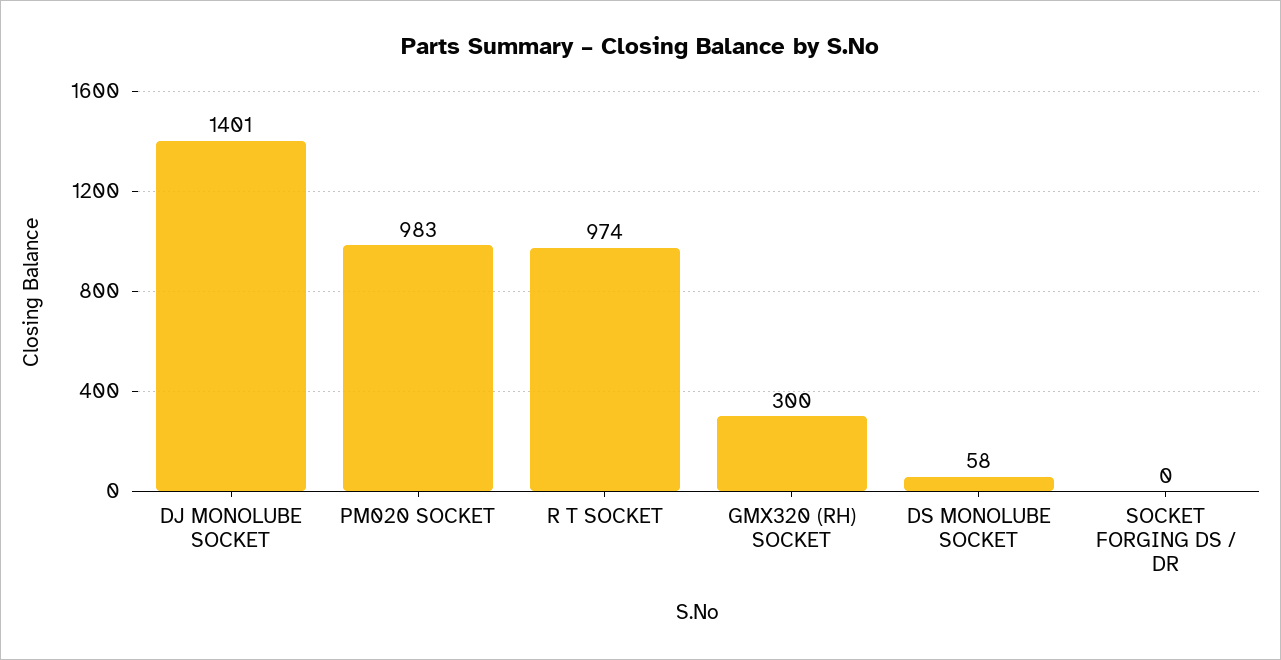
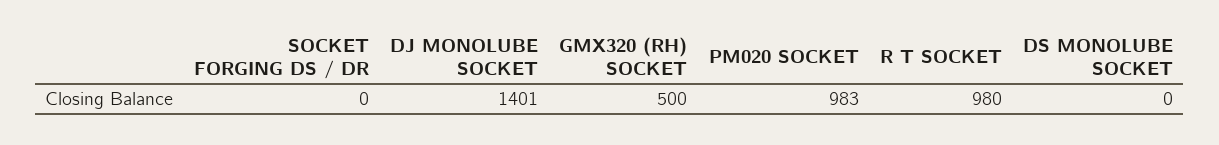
  {
    "DJ MONOLUBE SOCKET": 1401,
    "PM020 SOCKET": 983,
-   "R T SOCKET": 974,
+   "R T SOCKET": 980,
-   "GMX320 (RH) SOCKET": 300,
+   "GMX320 (RH) SOCKET": 500,
-   "DS MONOLUBE SOCKET": 58,
+   "DS MONOLUBE SOCKET": 0,
    "SOCKET FORGING DS / DR": 0
  }

